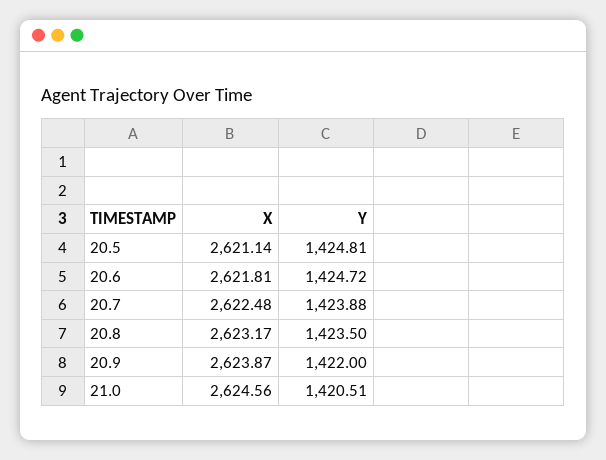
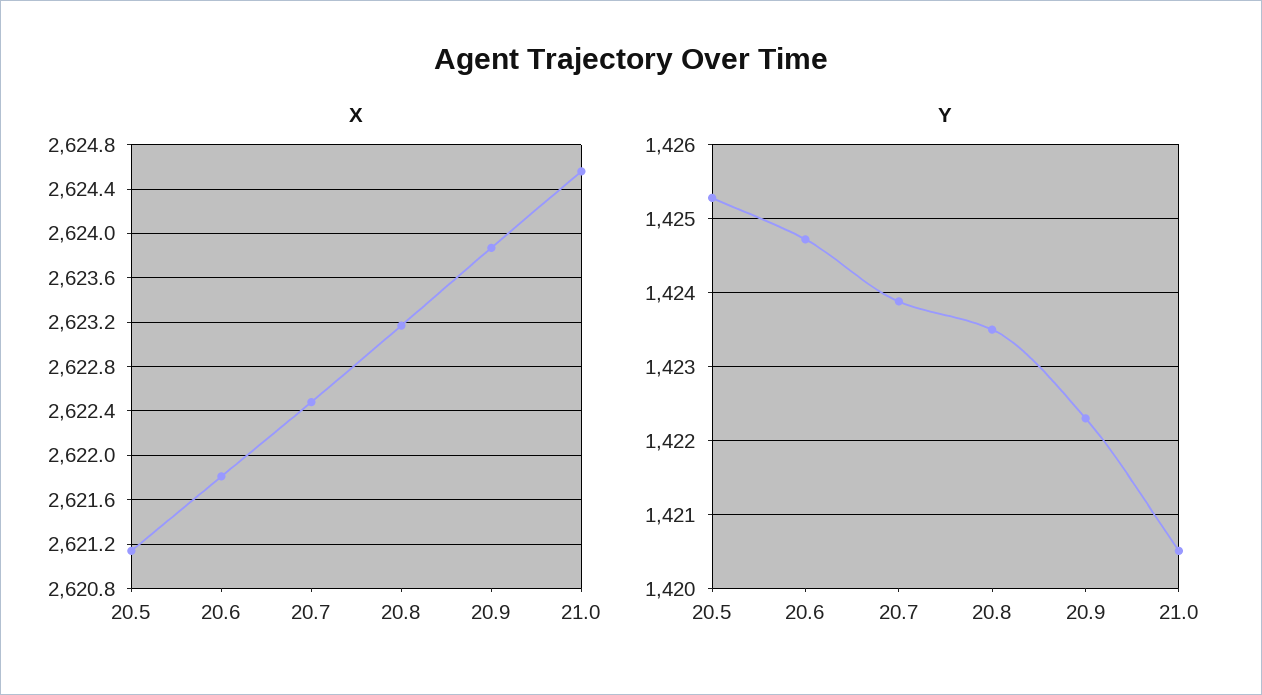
  {
    "X": {
      "20.5": 2621.14,
      "20.6": 2621.81,
      "20.7": 2622.48,
      "20.8": 2623.17,
      "20.9": 2623.87,
      "21.0": 2624.56
    },
    "Y": {
-     "20.5": 1424.81,
+     "20.5": 1425.3,
      "20.6": 1424.72,
      "20.7": 1423.88,
      "20.8": 1423.5,
-     "20.9": 1422,
+     "20.9": 1422.3,
      "21.0": 1420.51
    }
  }

